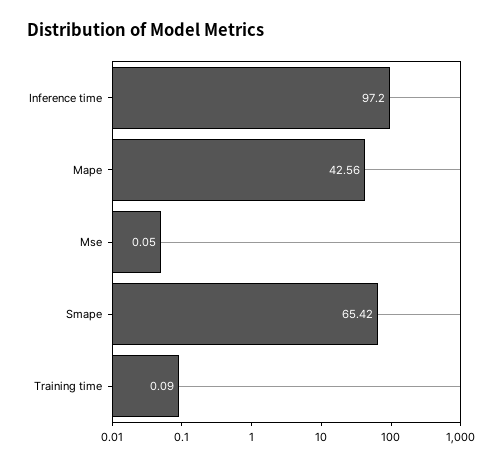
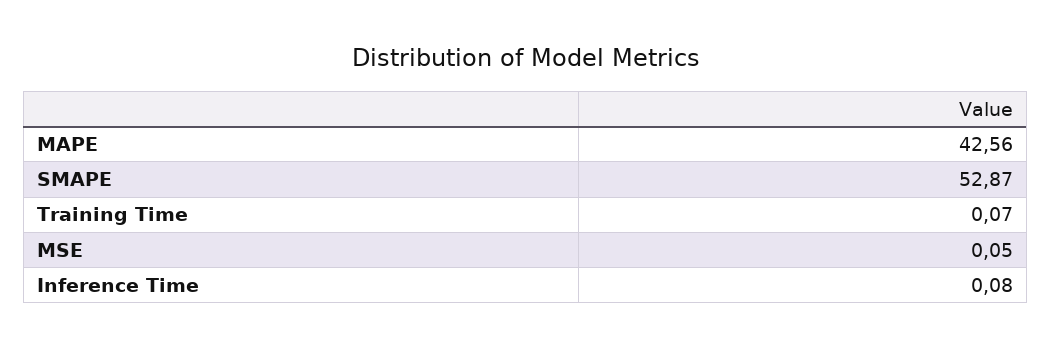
  {
-   "Inference time": 97.2,
+   "Inference time": 0.08,
    "Mape": 42.56,
    "Mse": 0.05,
-   "Smape": 65.42,
+   "Smape": 52.87,
-   "Training time": 0.09
+   "Training time": 0.07
  }

